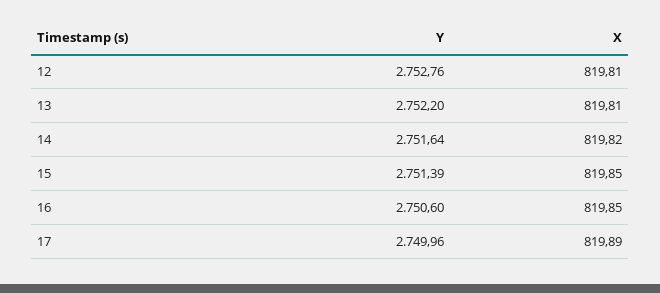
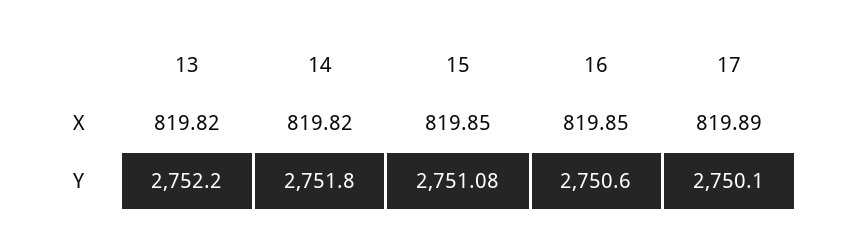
  {
    "Y": {
-     "12": 2752.76,
      "13": 2752.2,
-     "14": 2751.64,
+     "14": 2751.8,
-     "15": 2751.39,
+     "15": 2751.08,
      "16": 2750.6,
-     "17": 2749.96
+     "17": 2750.1
    },
    "X": {
-     "12": 819.81,
-     "13": 819.81,
+     "13": 819.82,
      "14": 819.82,
      "15": 819.85,
      "16": 819.85,
      "17": 819.89
    }
  }

